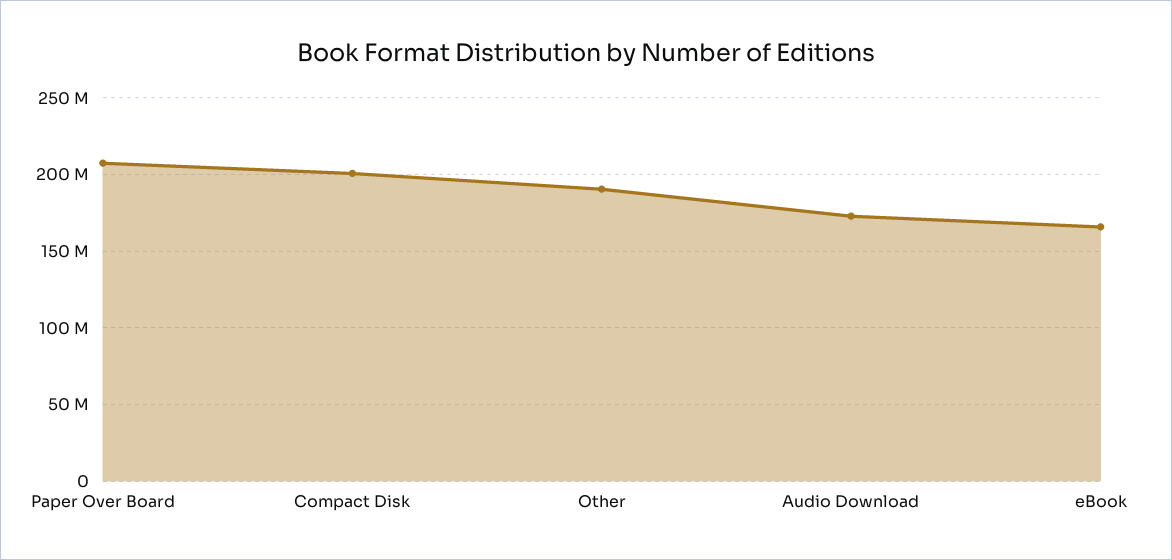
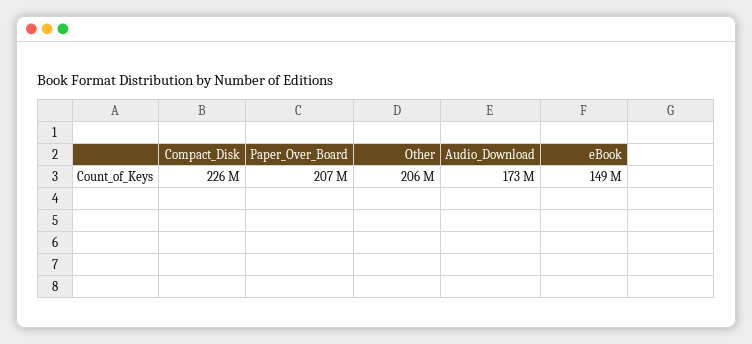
  {
    "Paper Over Board": 207000000,
-   "Compact Disk": 200000000,
+   "Compact Disk": 226000000,
-   "Other": 190000000,
+   "Other": 206000000,
    "Audio Download": 173000000,
-   "eBook": 165000000
+   "eBook": 149000000
  }

